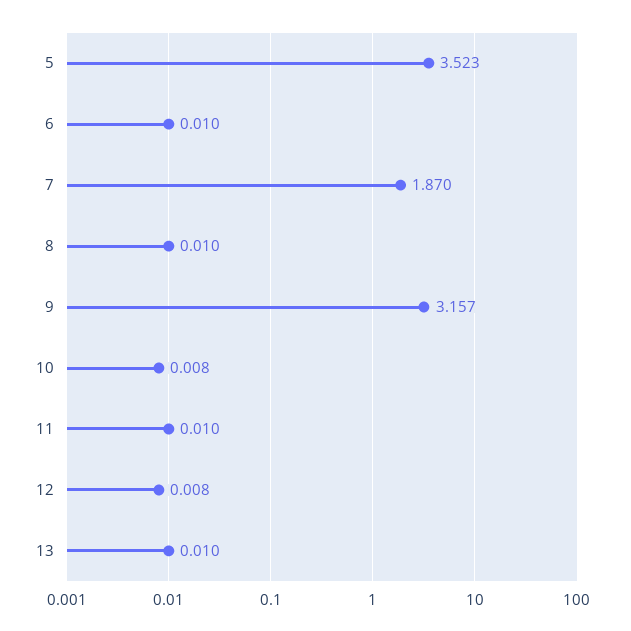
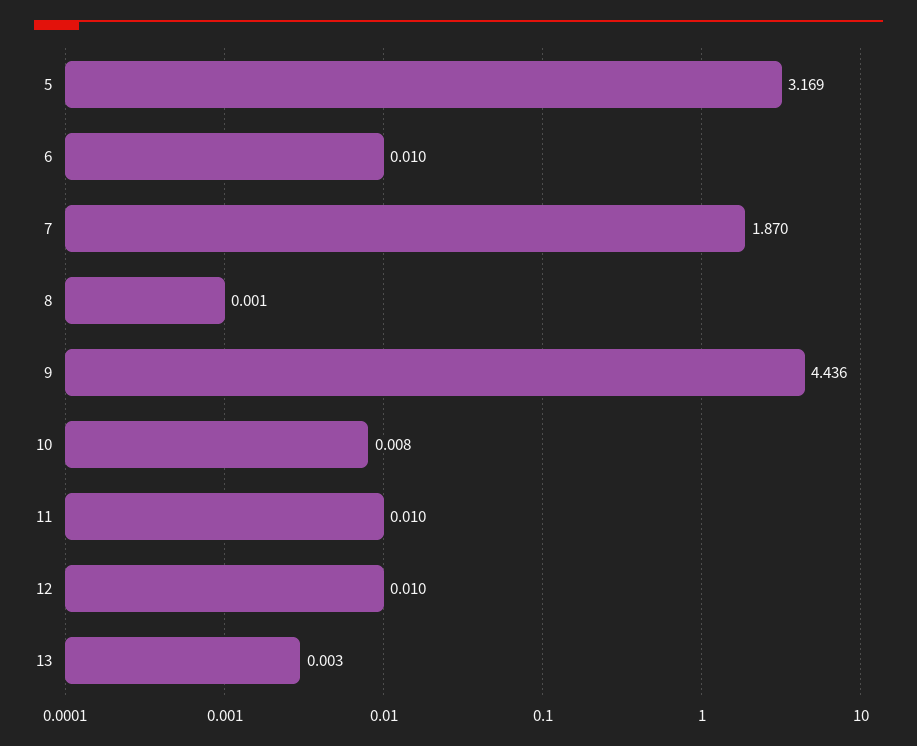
  {
-   "5": 3.523,
+   "5": 3.169,
    "6": 0.01,
    "7": 1.87,
-   "8": 0.01,
+   "8": 0.001,
-   "9": 3.157,
+   "9": 4.436,
    "10": 0.008,
    "11": 0.01,
-   "12": 0.008,
+   "12": 0.01,
-   "13": 0.01
+   "13": 0.003
  }

